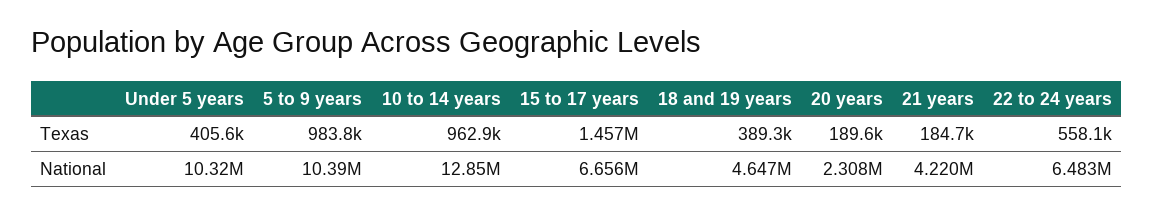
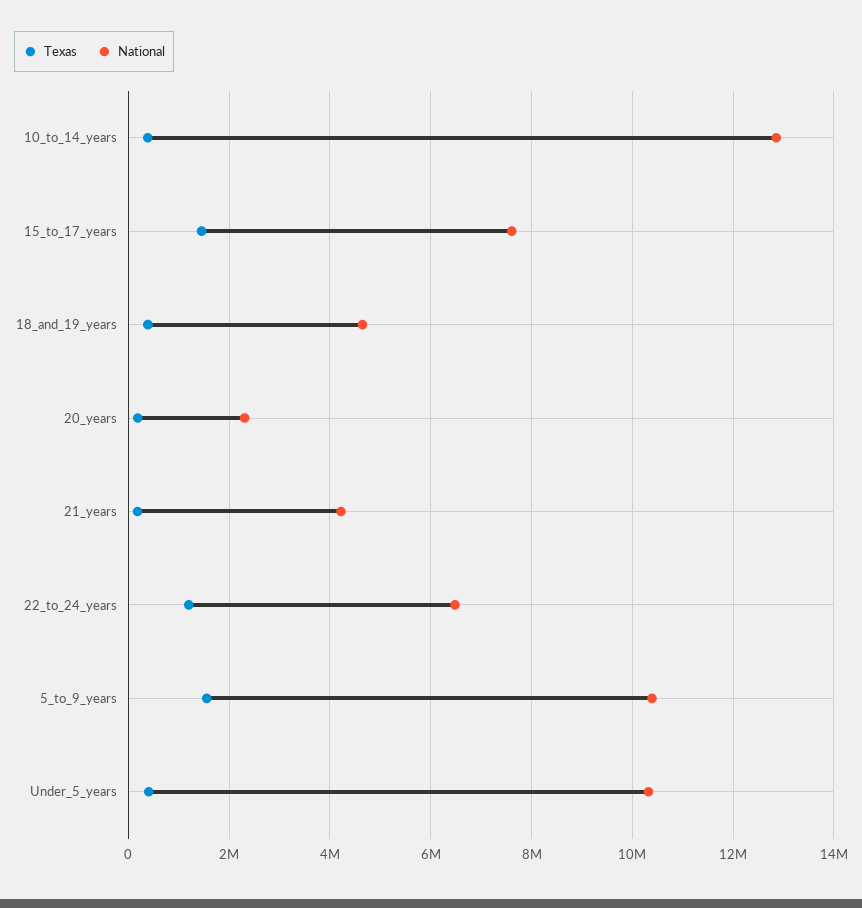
  {
    "Texas": {
      "Under 5 years": 405600,
-     "5 to 9 years": 983800,
+     "5 to 9 years": 1600000,
-     "10 to 14 years": 962900,
+     "10 to 14 years": 400000,
      "15 to 17 years": 1457000,
      "18 and 19 years": 389300,
      "20 years": 189600,
      "21 years": 184700,
-     "22 to 24 years": 558100
+     "22 to 24 years": 1200000
    },
    "National": {
      "Under 5 years": 10320000,
      "5 to 9 years": 10390000,
      "10 to 14 years": 12850000,
-     "15 to 17 years": 6656000,
+     "15 to 17 years": 7600000,
      "18 and 19 years": 4647000,
      "20 years": 2308000,
      "21 years": 4220000,
      "22 to 24 years": 6483000
    }
  }

